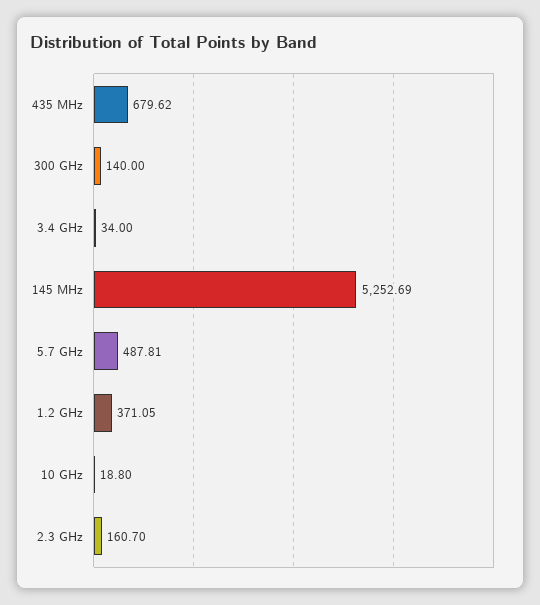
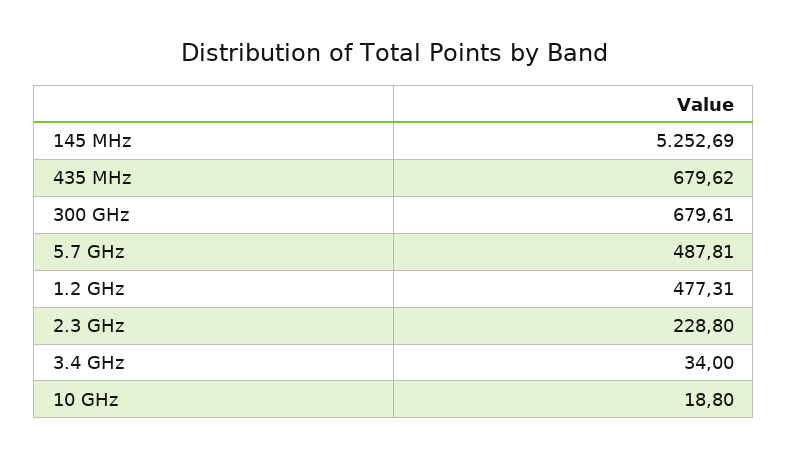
  {
    "435 MHz": 679.62,
-   "300 GHz": 140,
+   "300 GHz": 679.61,
    "3.4 GHz": 34,
    "145 MHz": 5252.69,
    "5.7 GHz": 487.81,
-   "1.2 GHz": 371.05,
+   "1.2 GHz": 477.31,
    "10 GHz": 18.8,
-   "2.3 GHz": 160.7
+   "2.3 GHz": 228.8
  }

